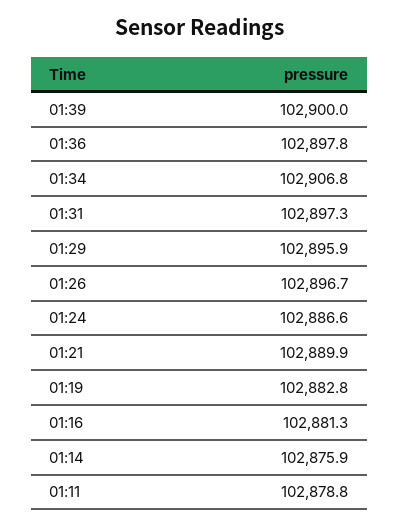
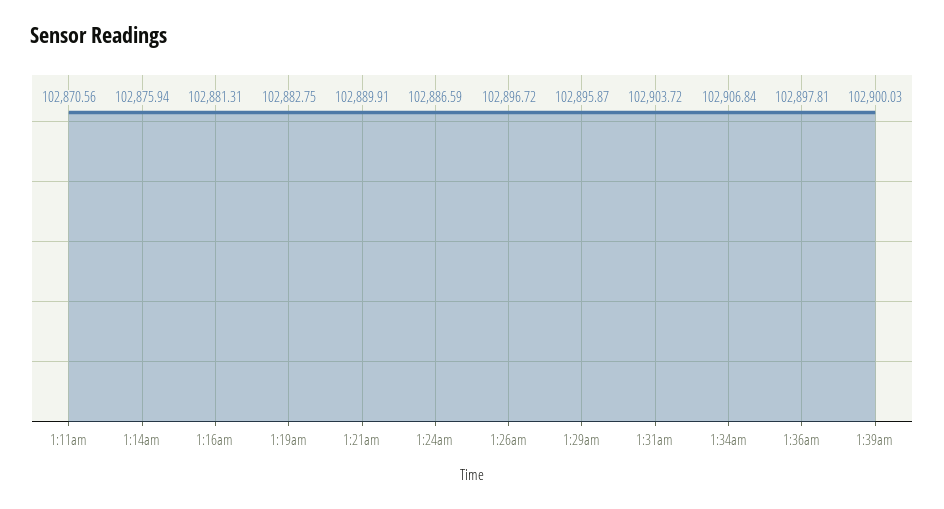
  {
    "01:39": 102900.03,
    "01:36": 102897.81,
    "01:34": 102906.84,
-   "01:31": 102897.3,
+   "01:31": 102903.72,
    "01:29": 102895.87,
    "01:26": 102896.72,
    "01:24": 102886.59,
    "01:21": 102889.91,
    "01:19": 102882.75,
    "01:16": 102881.31,
    "01:14": 102875.94,
-   "01:11": 102878.8
+   "01:11": 102870.56
  }

